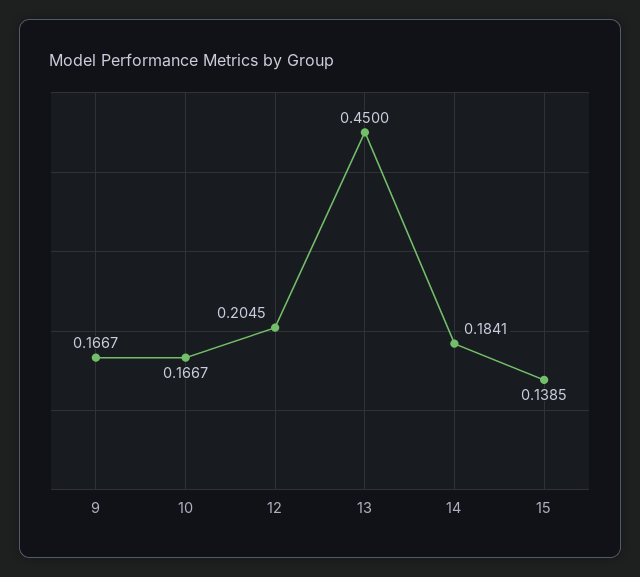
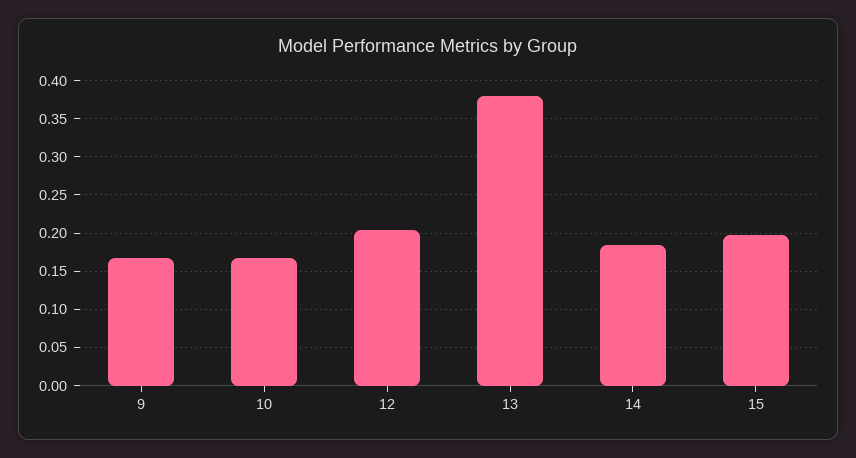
  {
    "9": 0.1667,
    "10": 0.1667,
    "12": 0.2045,
-   "13": 0.45,
+   "13": 0.38,
    "14": 0.1841,
-   "15": 0.1385
+   "15": 0.2
  }

